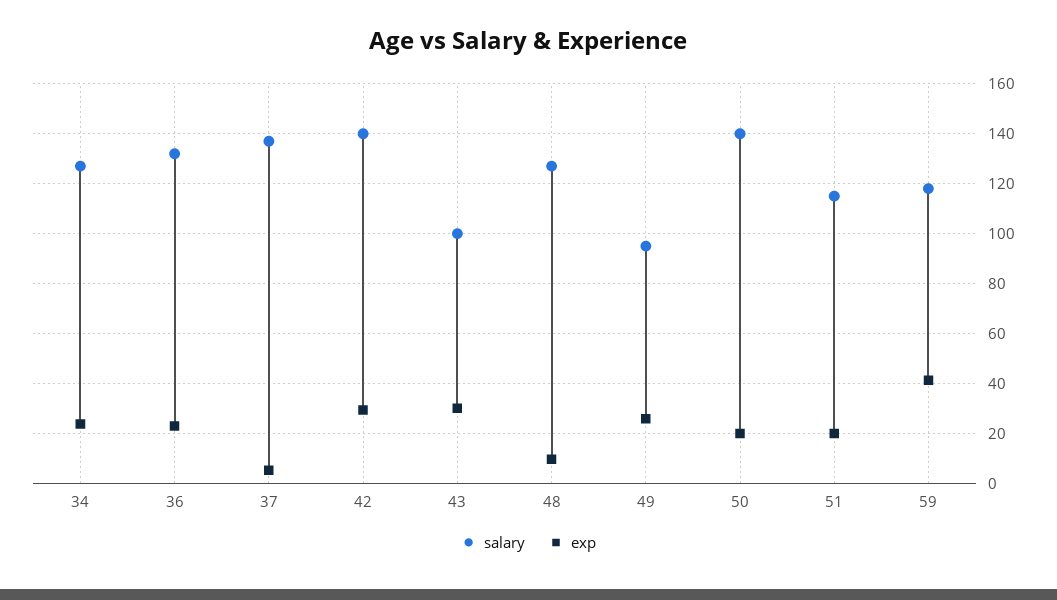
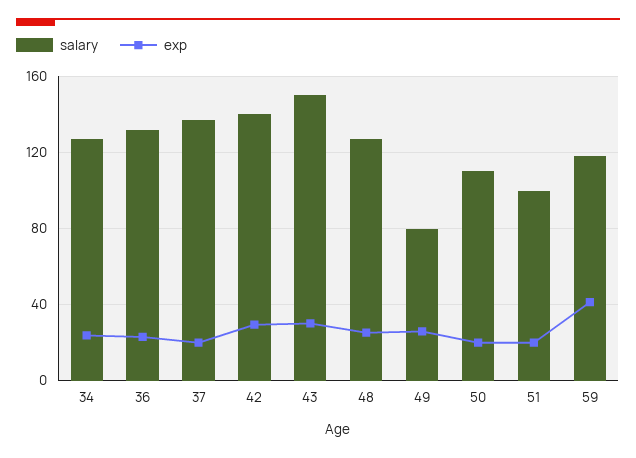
  {
    "salary": {
      "34": 127.5,
      "36": 132.5,
      "37": 137.5,
      "42": 140,
-     "43": 100,
+     "43": 150,
      "48": 127.5,
-     "49": 95,
+     "49": 80,
-     "50": 140,
+     "50": 110,
-     "51": 115,
+     "51": 100,
      "59": 117.5
    },
    "exp": {
      "34": 25,
      "36": 22.5,
-     "37": 5,
+     "37": 20,
      "42": 30,
      "43": 30,
-     "48": 10,
+     "48": 25,
      "49": 25,
      "50": 20,
      "51": 20,
      "59": 42.5
    }
  }

